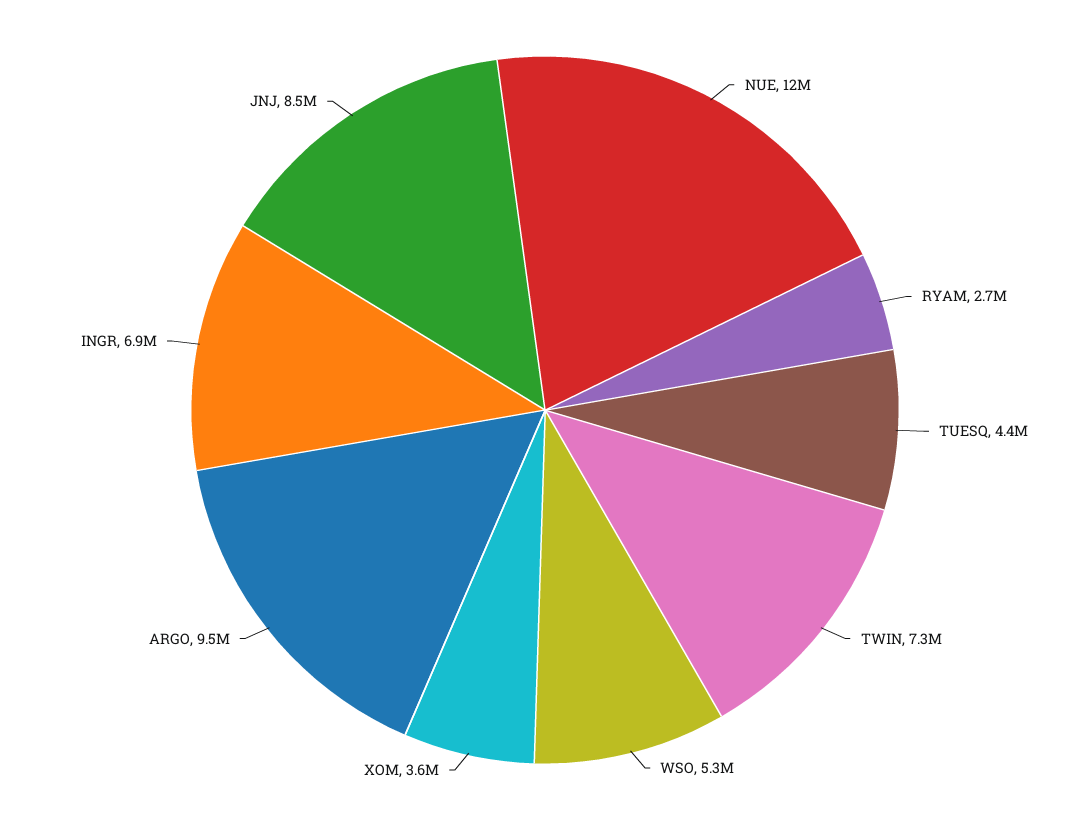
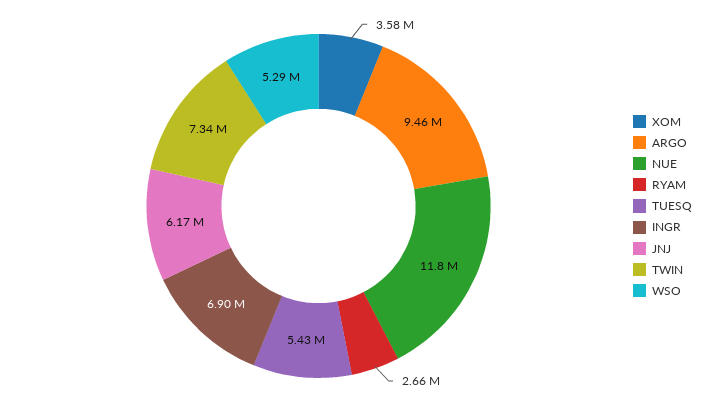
  {
    "NUE": 11800000,
    "RYAM": 2660000,
-   "TUESQ": 4400000,
+   "TUESQ": 5430000,
    "TWIN": 7340000,
    "WSO": 5290000,
    "XOM": 3580000,
    "ARGO": 9460000,
    "INGR": 6900000,
-   "JNJ": 8500000
+   "JNJ": 6170000
  }

